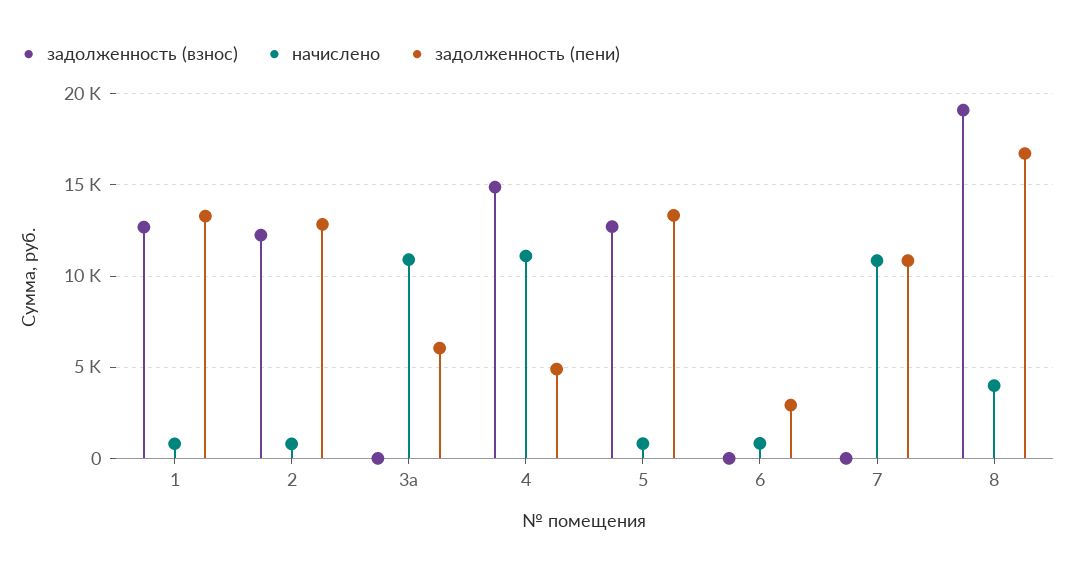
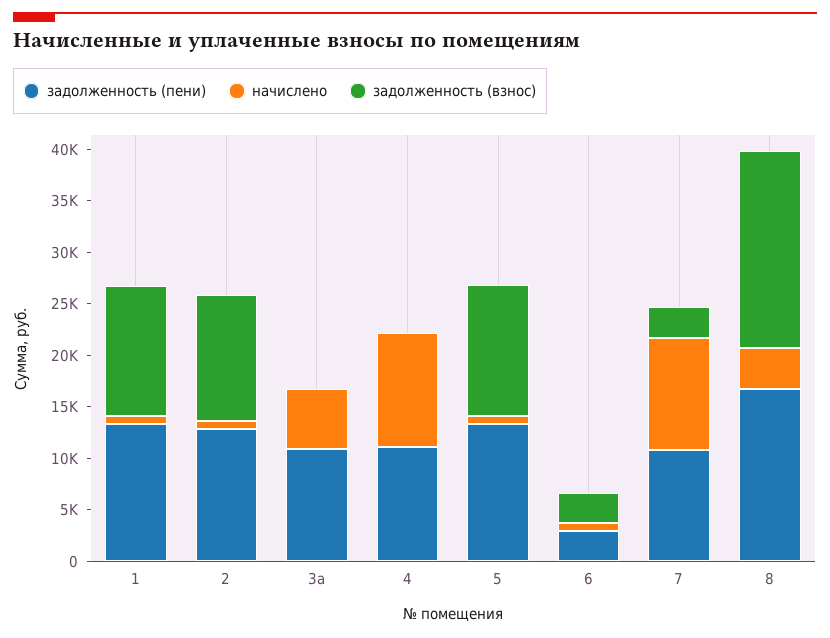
  {
    "задолженность (взнос)": {
      "1": 12500,
      "2": 12000,
      "3а": 0,
-     "4": 15000,
+     "4": 0,
      "5": 12500,
-     "6": 0,
+     "6": 3000,
-     "7": 0,
+     "7": 3000,
      "8": 19000
    },
    "начислено": {
      "1": 1000,
      "2": 1000,
-     "3а": 11000,
+     "3а": 6000,
      "4": 11000,
      "5": 1000,
      "6": 1000,
      "7": 11000,
      "8": 4000
    },
    "задолженность (пени)": {
      "1": 13500,
      "2": 13000,
-     "3а": 6000,
+     "3а": 11000,
-     "4": 5000,
+     "4": 11000,
      "5": 13500,
      "6": 3000,
      "7": 11000,
      "8": 16500
    }
  }

